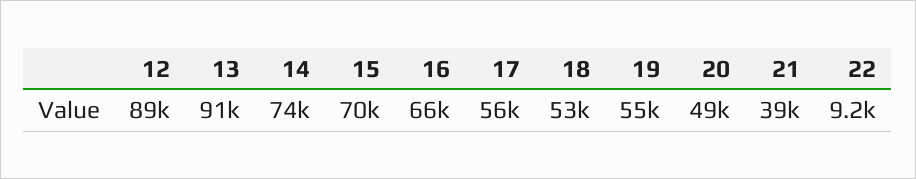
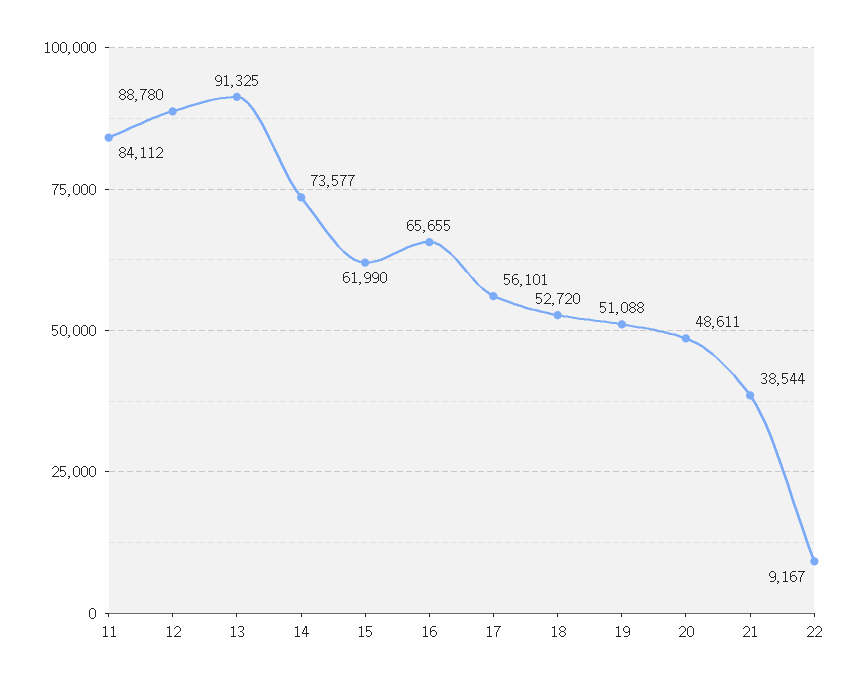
  {
    "12": 88780,
    "13": 91325,
    "14": 73577,
-   "15": 70000,
+   "15": 61990,
    "16": 65655,
    "17": 56101,
    "18": 52720,
-   "19": 55000,
+   "19": 51088,
    "20": 48611,
    "21": 38544,
-   "22": 9167
+   "22": 9167,
+   "11": 84112
  }

